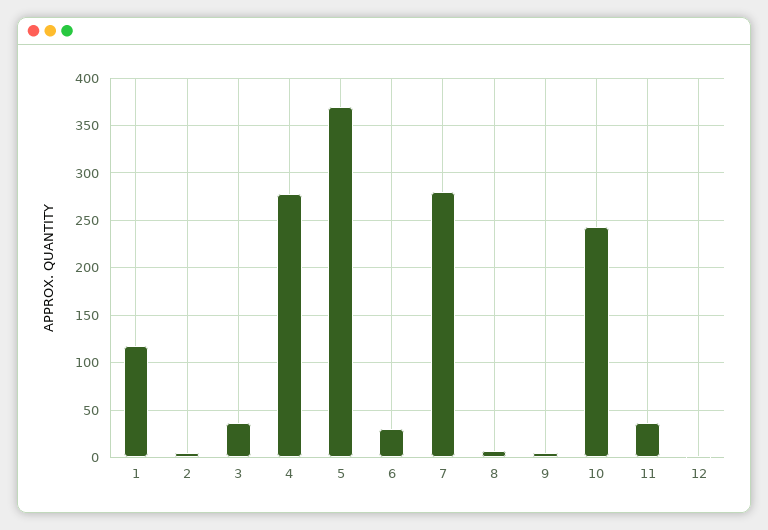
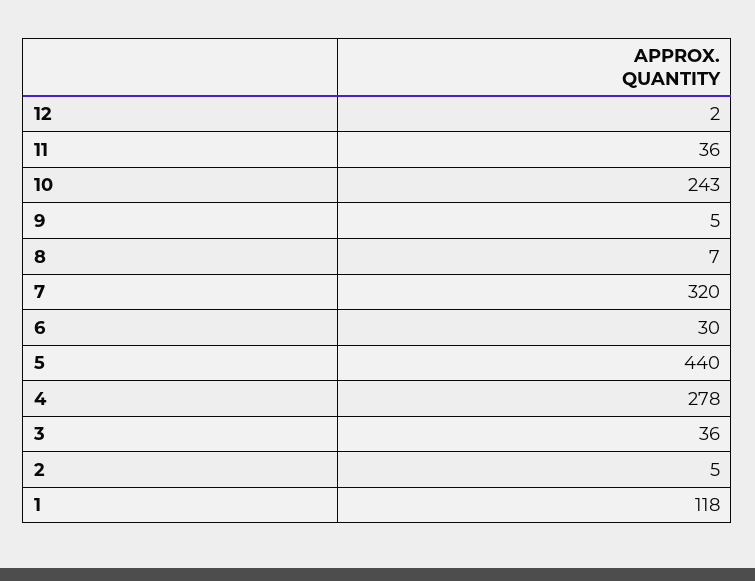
  {
    "1": 118,
    "2": 5,
    "3": 36,
    "4": 278,
-   "5": 370,
+   "5": 440,
    "6": 30,
-   "7": 280,
+   "7": 320,
    "8": 7,
    "9": 5,
    "10": 243,
    "11": 36,
    "12": 2
  }

